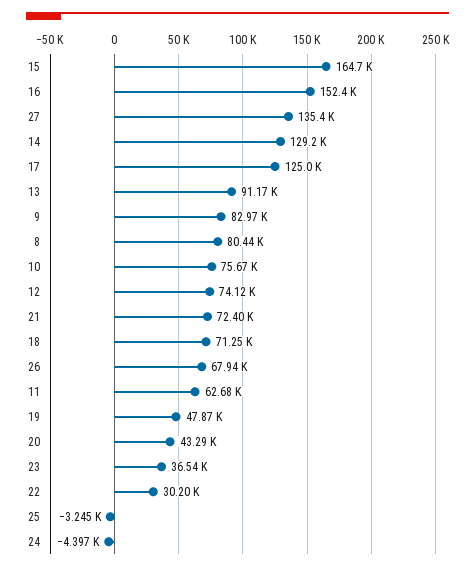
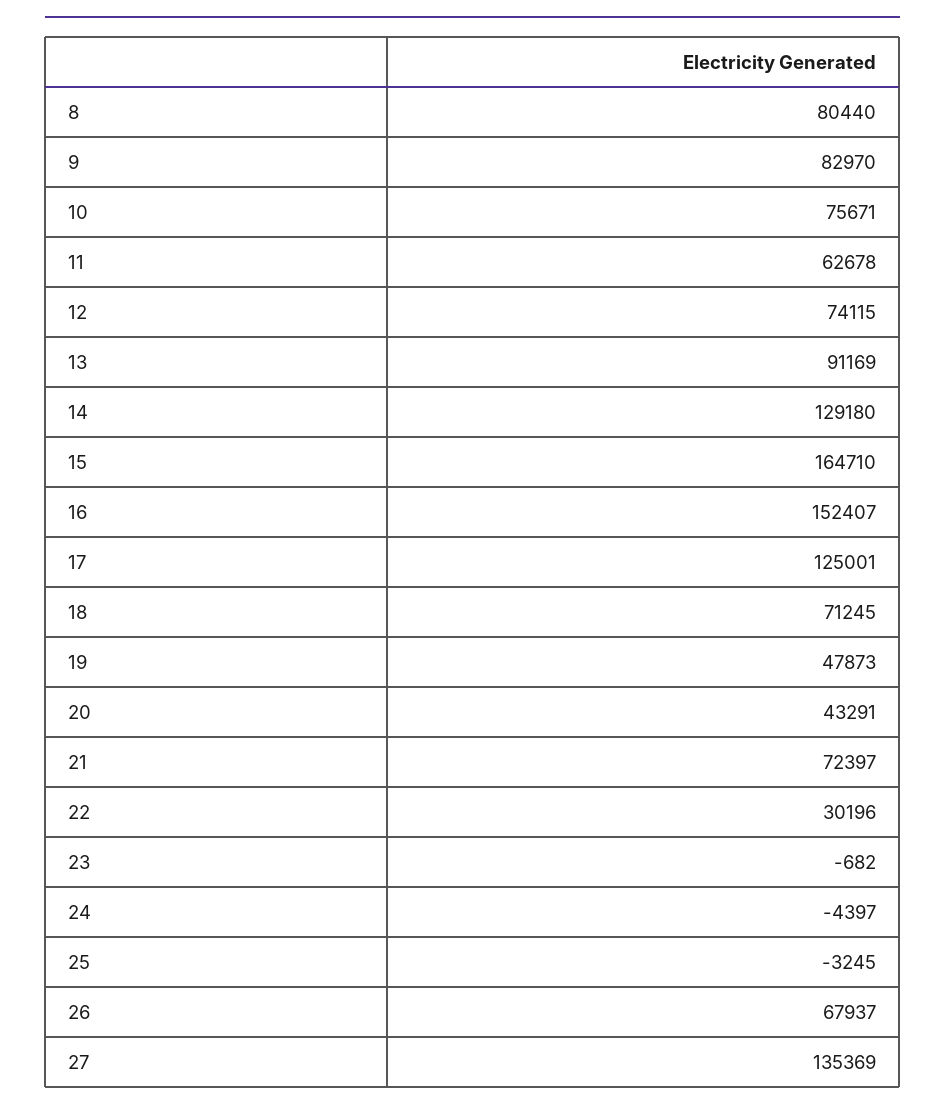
  {
    "15": 164710,
    "16": 152407,
    "27": 135369,
    "14": 129180,
    "17": 125001,
    "13": 91169,
    "9": 82970,
    "8": 80440,
    "10": 75671,
    "12": 74115,
    "21": 72397,
    "18": 71245,
    "26": 67937,
    "11": 62678,
    "19": 47873,
    "20": 43291,
-   "23": 36540,
+   "23": -682,
    "22": 30196,
    "25": -3245,
    "24": -4397
  }

